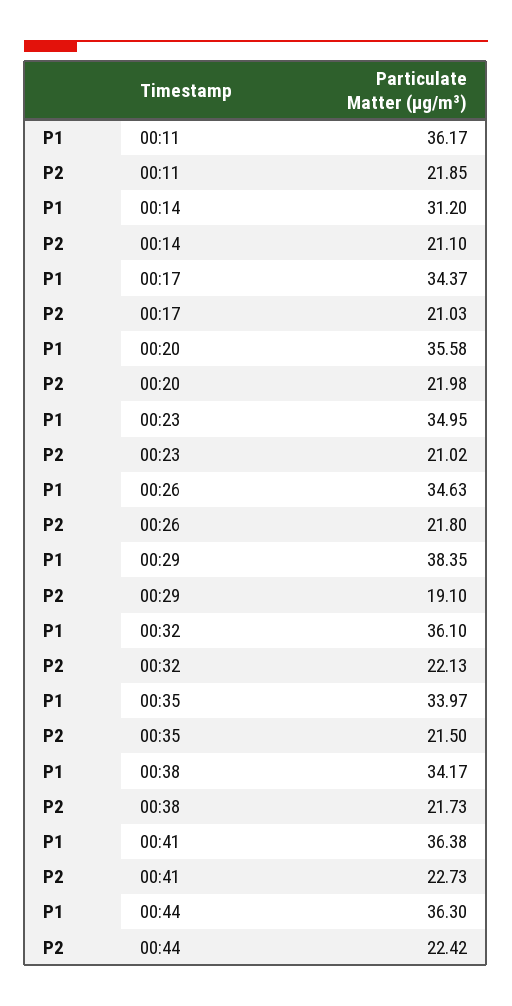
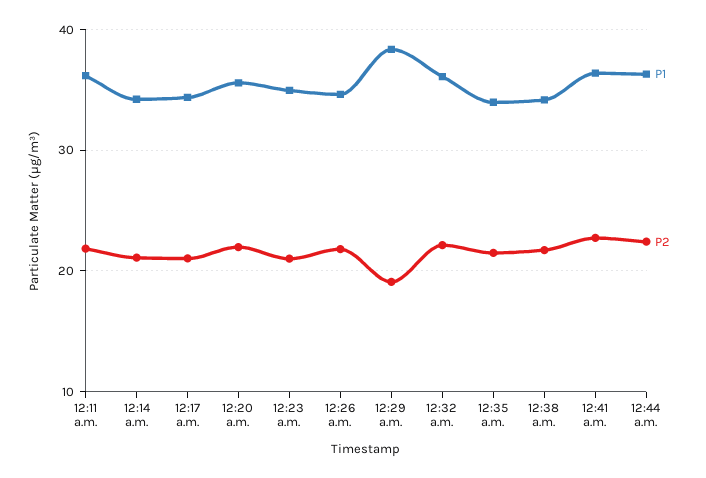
  {
    "P1": {
      "00:11": 36.17,
-     "00:14": 31.2,
+     "00:14": 34,
      "00:17": 34.37,
      "00:20": 35.58,
      "00:23": 34.95,
      "00:26": 34.63,
      "00:29": 38.35,
      "00:32": 36.1,
      "00:35": 33.97,
      "00:38": 34.17,
      "00:41": 36.38,
      "00:44": 36.3
    },
    "P2": {
      "00:11": 21.85,
      "00:14": 21.1,
      "00:17": 21.03,
      "00:20": 21.98,
      "00:23": 21.02,
      "00:26": 21.8,
      "00:29": 19.1,
      "00:32": 22.13,
      "00:35": 21.5,
      "00:38": 21.73,
      "00:41": 22.73,
      "00:44": 22.42
    }
  }

